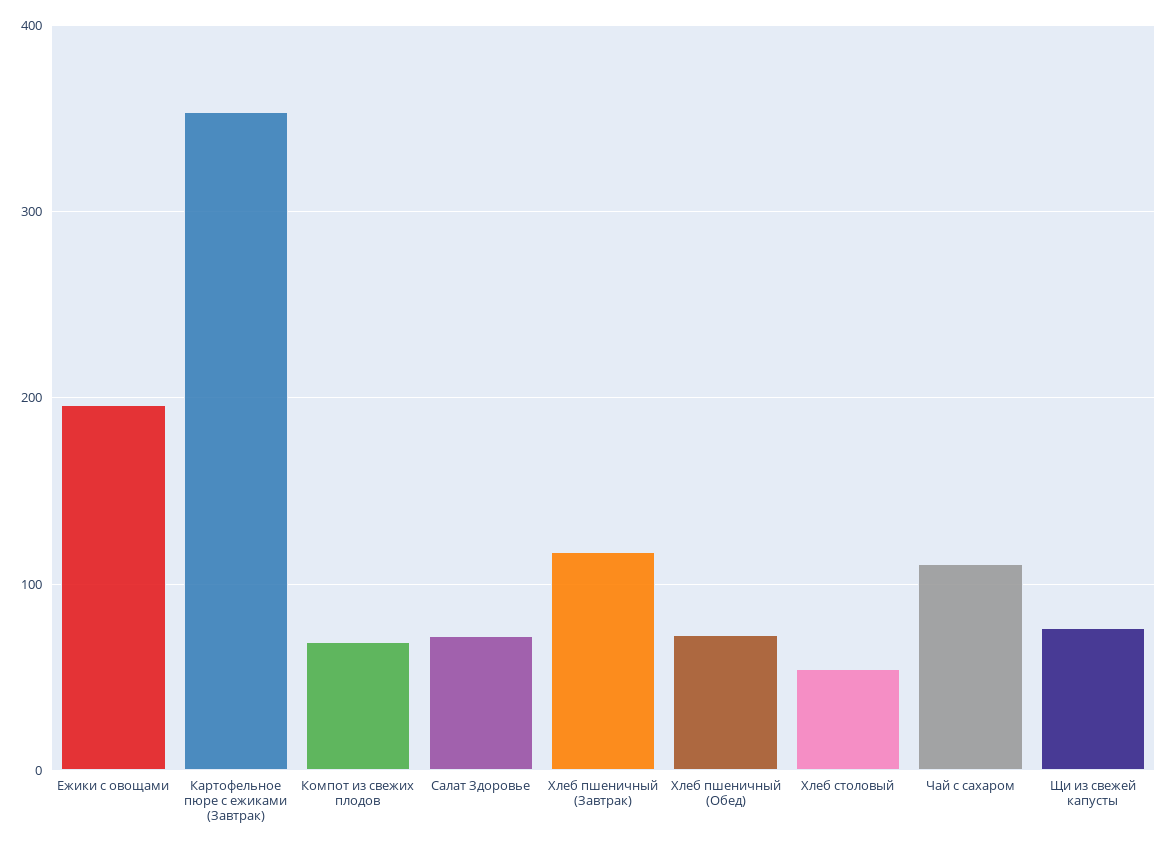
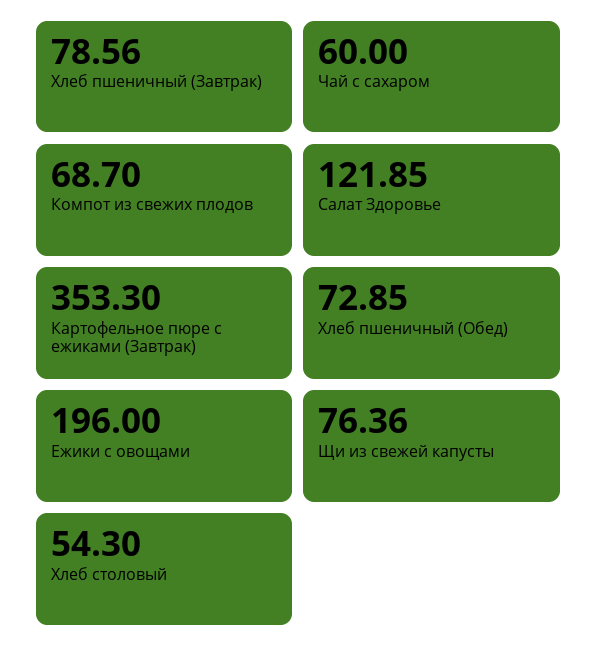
  {
    "Ежики с овощами": 196,
    "Картофельное пюре с ежиками (Завтрак)": 353.3,
    "Компот из свежих плодов": 68.7,
-   "Салат Здоровье": 70,
+   "Салат Здоровье": 121.85,
-   "Хлеб пшеничный (Завтрак)": 120,
+   "Хлеб пшеничный (Завтрак)": 78.56,
    "Хлеб пшеничный (Обед)": 72.85,
    "Хлеб столовый": 54.3,
-   "Чай с сахаром": 110,
+   "Чай с сахаром": 60,
    "Щи из свежей капусты": 76.36
  }

